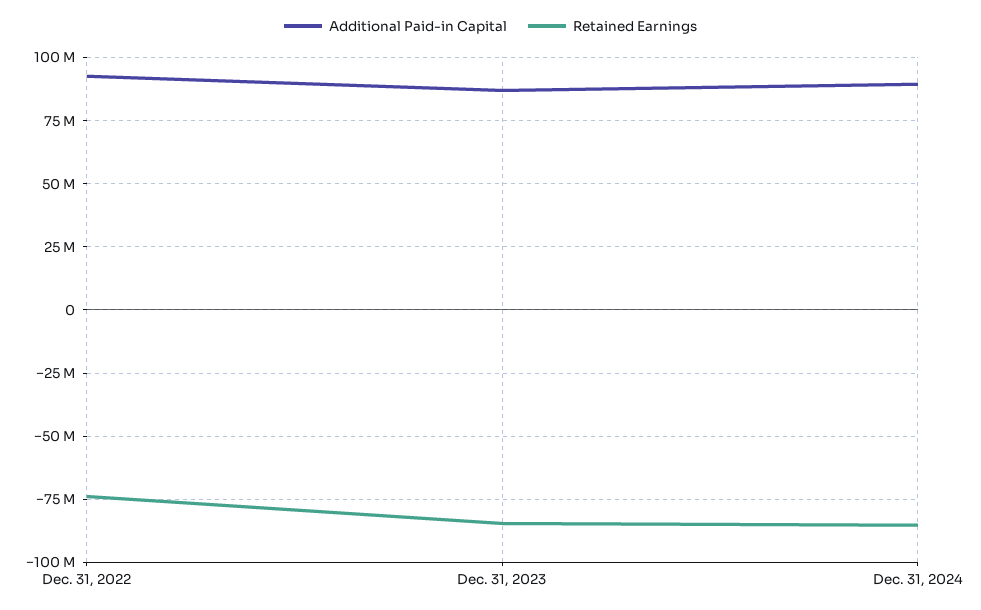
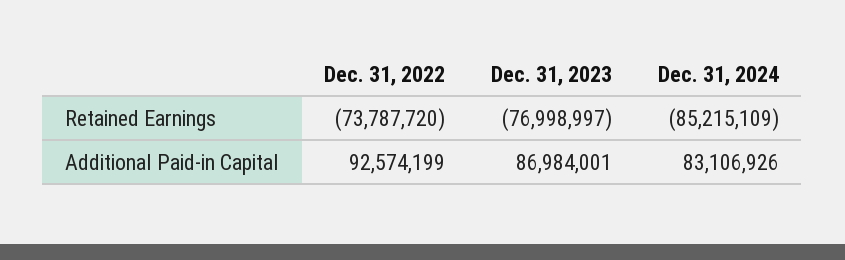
  {
    "Additional Paid-in Capital": {
      "Dec. 31, 2022": 92574199,
      "Dec. 31, 2023": 86984001,
-     "Dec. 31, 2024": 90000000
+     "Dec. 31, 2024": 83106926
    },
    "Retained Earnings": {
      "Dec. 31, 2022": -73787720,
-     "Dec. 31, 2023": -85000000,
+     "Dec. 31, 2023": -76998997,
      "Dec. 31, 2024": -85215109
    }
  }

